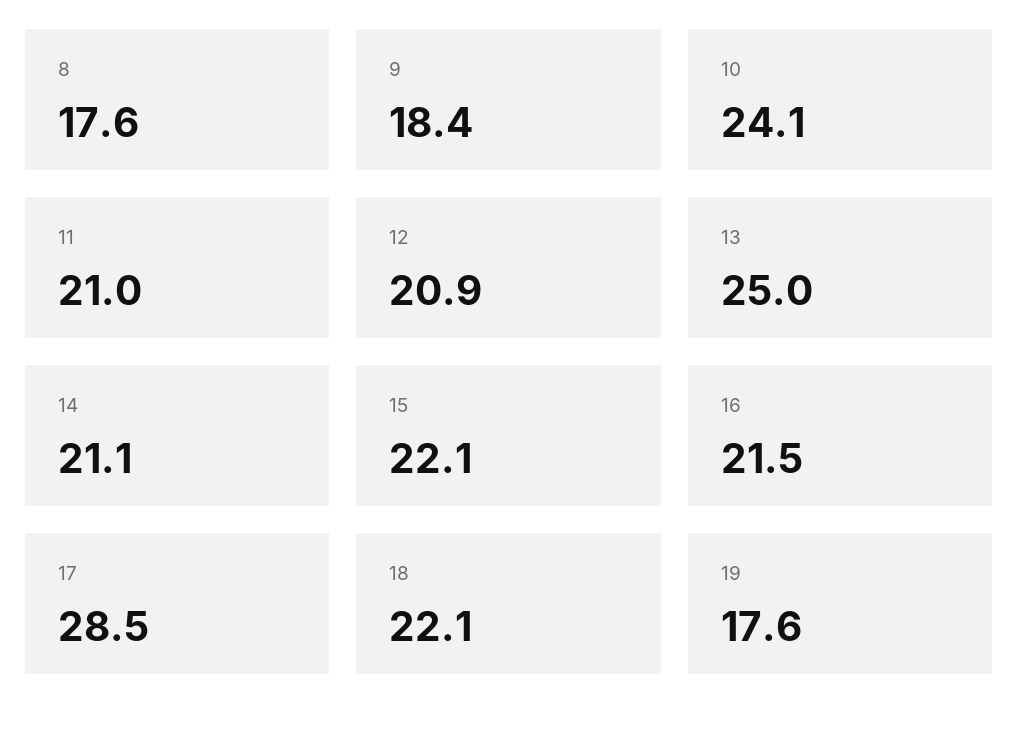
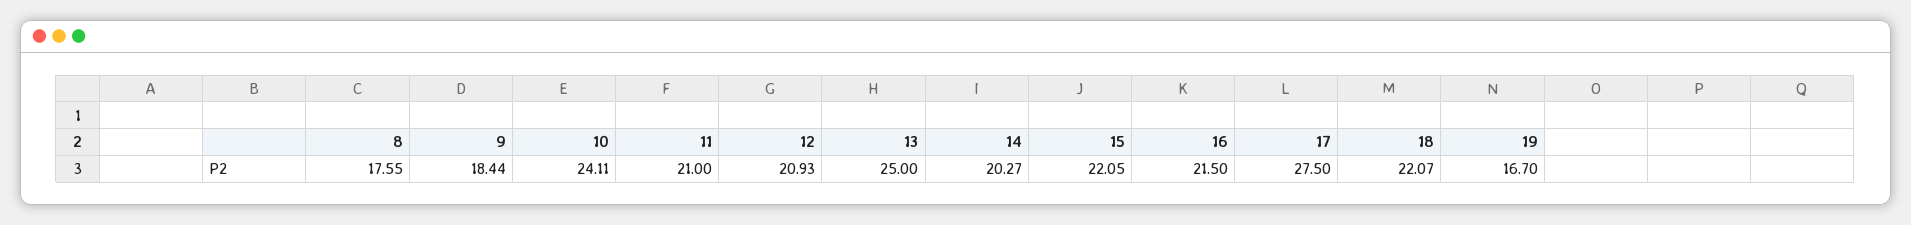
  {
    "8": 17.55,
    "9": 18.44,
    "10": 24.11,
    "11": 21,
    "12": 20.93,
    "13": 25,
-   "14": 21.1,
+   "14": 20.27,
    "15": 22.05,
    "16": 21.5,
-   "17": 28.5,
+   "17": 27.5,
    "18": 22.07,
-   "19": 17.6
+   "19": 16.7
  }

